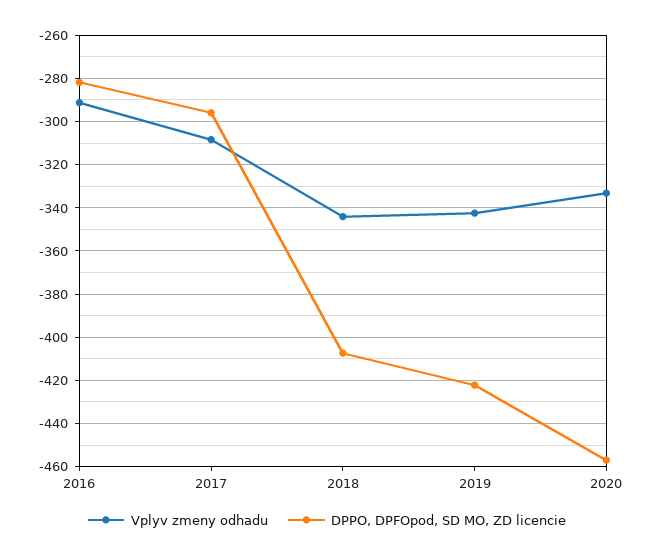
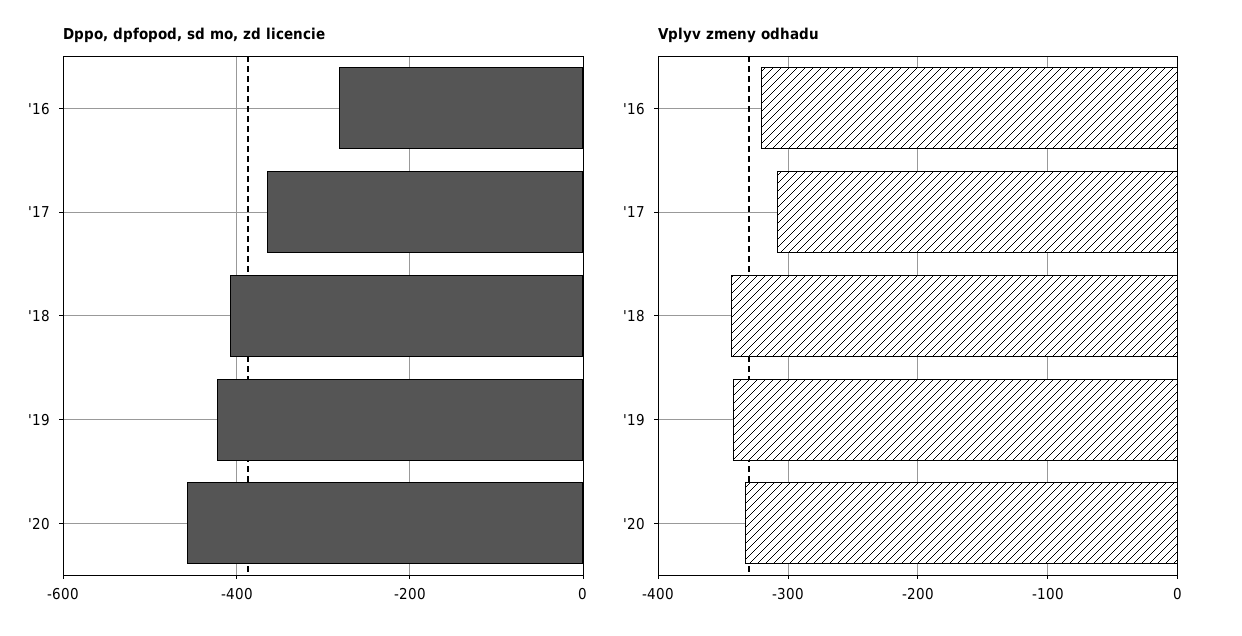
  {
    "Vplyv zmeny odhadu": {
-     "2016": -290,
+     "2016": -320,
      "2017": -310,
      "2018": -345,
      "2019": -345,
      "2020": -335
    },
    "DPPO, DPFOpod, SD MO, ZD licencie": {
      "2016": -280,
-     "2017": -295,
+     "2017": -360,
      "2018": -405,
      "2019": -420,
      "2020": -455
    }
  }

